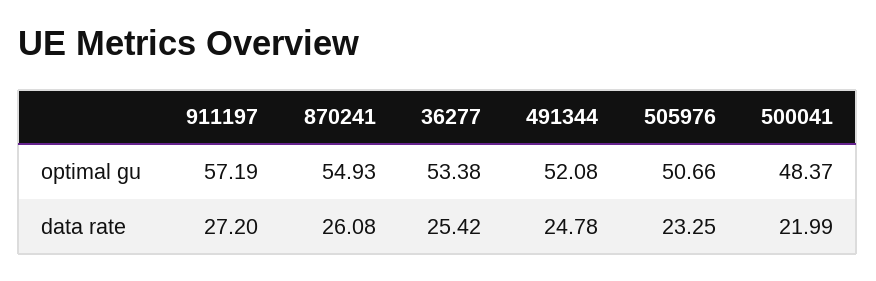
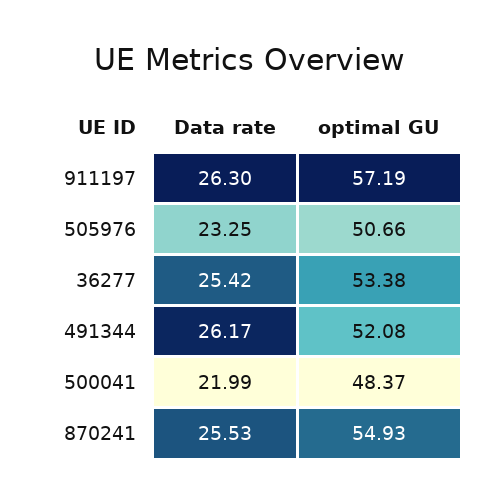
  {
    "911197": {
      "optimal gu": 57.19,
-     "data rate": 27.2
+     "data rate": 26.3
    },
    "870241": {
      "optimal gu": 54.93,
-     "data rate": 26.08
+     "data rate": 25.53
    },
    "36277": {
      "optimal gu": 53.38,
      "data rate": 25.42
    },
    "491344": {
      "optimal gu": 52.08,
-     "data rate": 24.78
+     "data rate": 26.17
    },
    "505976": {
      "optimal gu": 50.66,
      "data rate": 23.25
    },
    "500041": {
      "optimal gu": 48.37,
      "data rate": 21.99
    }
  }

